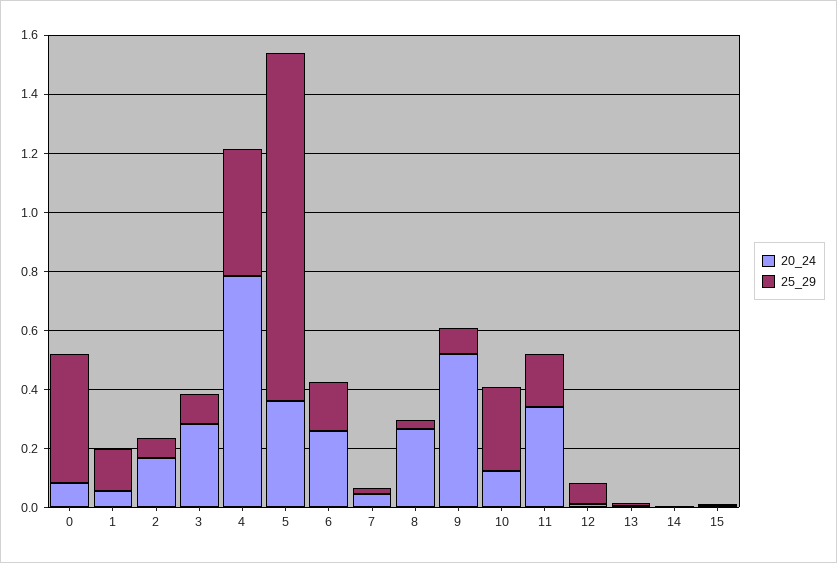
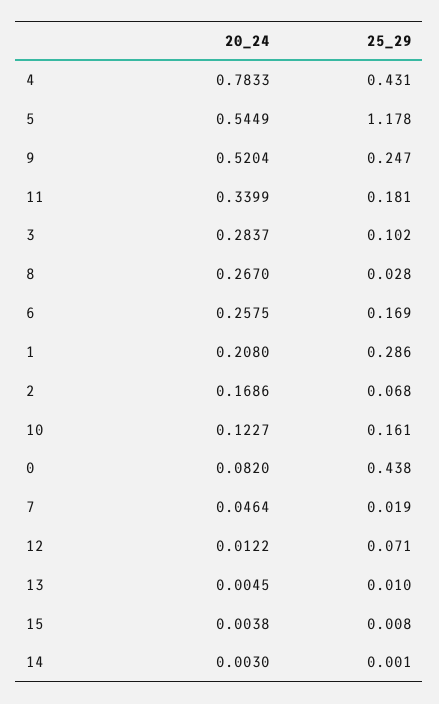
  {
    "20_24": {
      "0": 0.082,
-     "1": 0.05,
+     "1": 0.208,
      "2": 0.1686,
      "3": 0.2837,
      "4": 0.7833,
-     "5": 0.35,
+     "5": 0.5449,
      "6": 0.2575,
      "7": 0.0464,
      "8": 0.267,
      "9": 0.5204,
      "10": 0.1227,
      "11": 0.3399,
      "12": 0.0122,
      "13": 0.0045,
      "14": 0.003,
      "15": 0.0038
    },
    "25_29": {
      "0": 0.438,
-     "1": 0.15,
+     "1": 0.286,
      "2": 0.068,
      "3": 0.102,
      "4": 0.431,
      "5": 1.178,
      "6": 0.169,
      "7": 0.019,
      "8": 0.028,
-     "9": 0.1,
+     "9": 0.247,
-     "10": 0.3,
+     "10": 0.161,
      "11": 0.181,
      "12": 0.071,
      "13": 0.01,
      "14": 0.001,
      "15": 0.008
    }
  }

